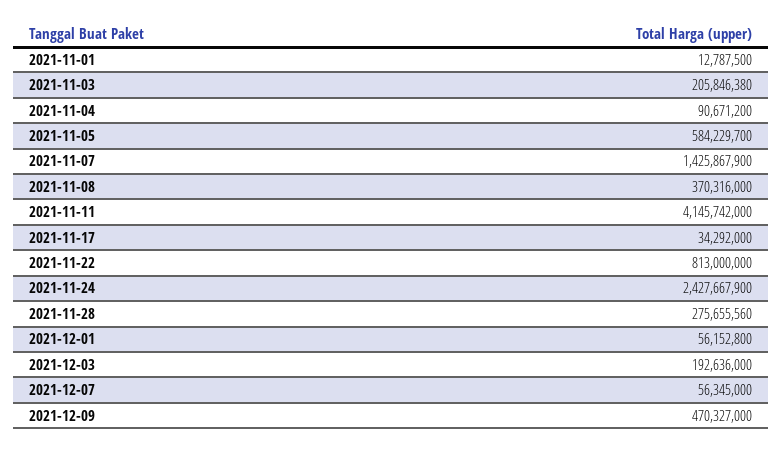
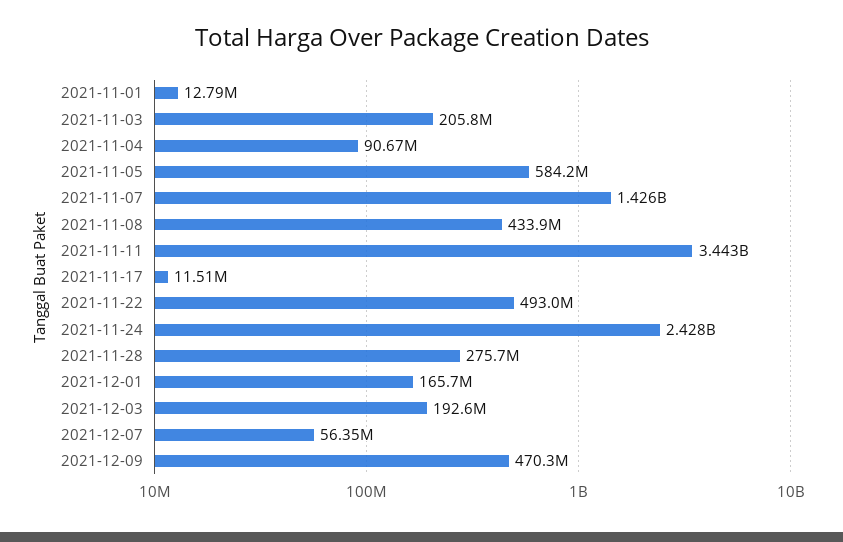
  {
    "2021-11-01": 12787500,
    "2021-11-03": 205846380,
    "2021-11-04": 90671200,
    "2021-11-05": 584229700,
    "2021-11-07": 1425867900,
-   "2021-11-08": 370316000,
+   "2021-11-08": 433900000,
-   "2021-11-11": 4145742000,
+   "2021-11-11": 3443000000,
-   "2021-11-17": 34292000,
+   "2021-11-17": 11510000,
-   "2021-11-22": 813000000,
+   "2021-11-22": 493000000,
    "2021-11-24": 2427667900,
    "2021-11-28": 275655560,
-   "2021-12-01": 56152800,
+   "2021-12-01": 165700000,
    "2021-12-03": 192636000,
    "2021-12-07": 56345000,
    "2021-12-09": 470327000
  }

